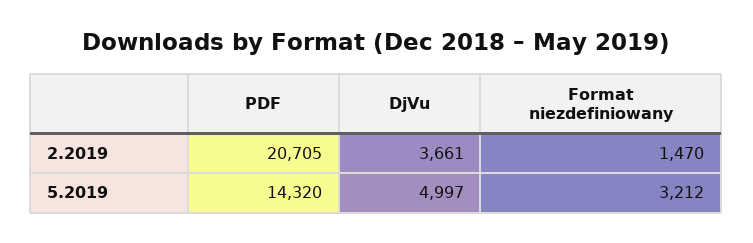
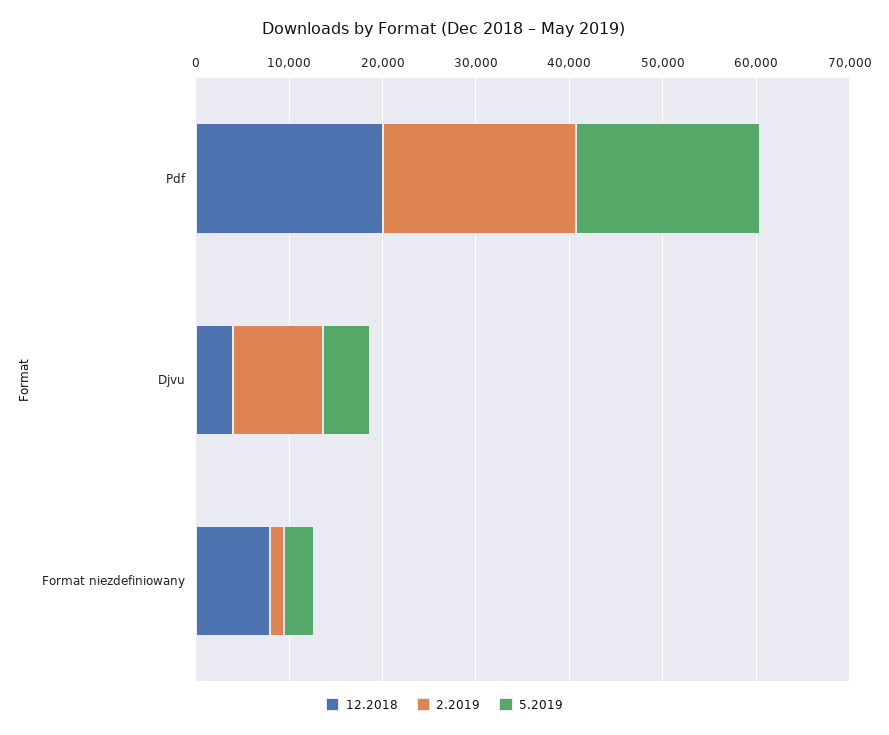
  {
    "2.2019": {
      "PDF": 20705,
-     "DjVu": 3661,
+     "DjVu": 10000,
      "Format niezdefiniowany": 1470
    },
    "5.2019": {
-     "PDF": 14320,
+     "PDF": 20000,
      "DjVu": 4997,
      "Format niezdefiniowany": 3212
-   }
+   },
+   "12.2018": {
+     "PDF": 20000,
+     "DjVu": 4000,
+     "Format niezdefiniowany": 8000
+   }
  }

